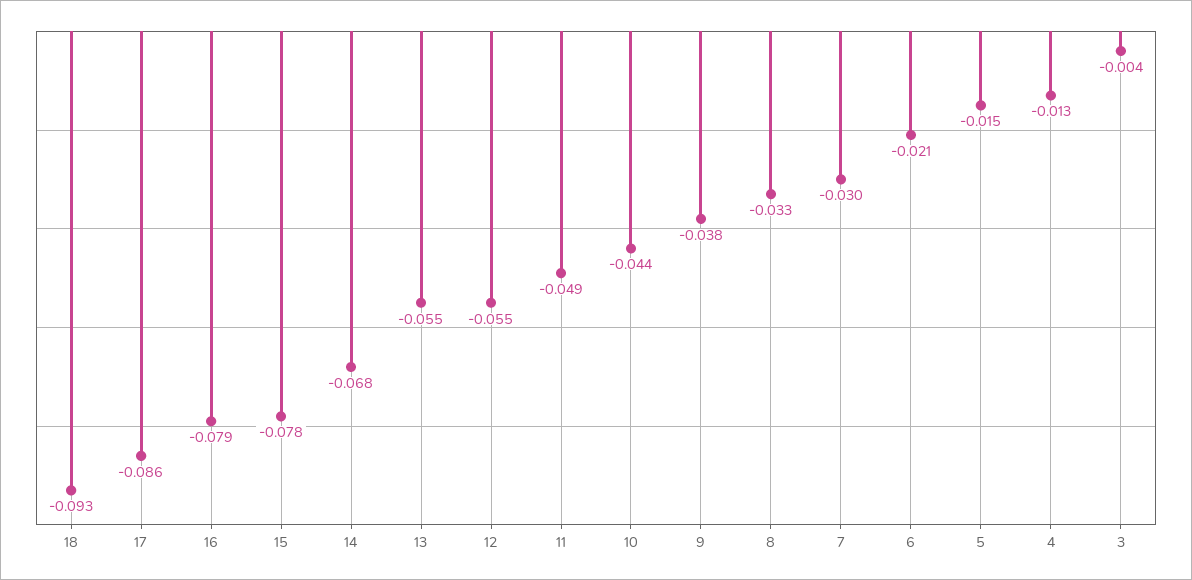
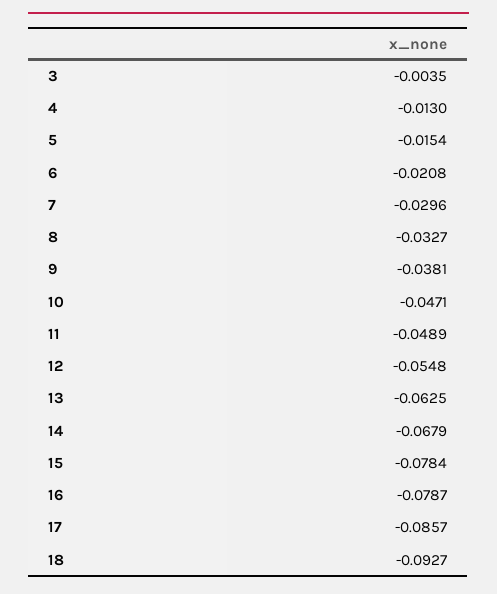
  {
    "18": -0.0927,
    "17": -0.0857,
    "16": -0.0787,
    "15": -0.0784,
    "14": -0.0679,
-   "13": -0.055,
+   "13": -0.0625,
    "12": -0.0548,
    "11": -0.0489,
-   "10": -0.044,
+   "10": -0.0471,
    "9": -0.0381,
    "8": -0.0327,
    "7": -0.0296,
    "6": -0.0208,
    "5": -0.0154,
    "4": -0.013,
    "3": -0.0035
  }

